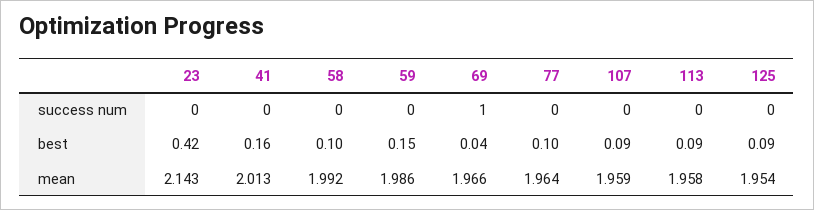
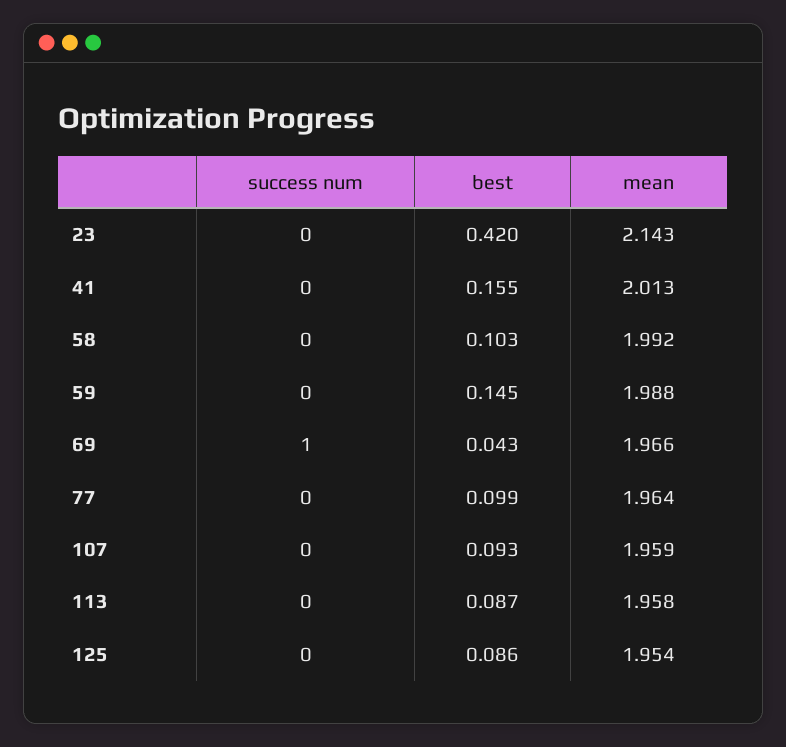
  {
    "23": {
      "success num": 0,
      "best": 0.42,
      "mean": 2.143
    },
    "41": {
      "success num": 0,
      "best": 0.155,
      "mean": 2.013
    },
    "58": {
      "success num": 0,
      "best": 0.103,
      "mean": 1.992
    },
    "59": {
      "success num": 0,
      "best": 0.145,
-     "mean": 1.986
+     "mean": 1.988
    },
    "69": {
      "success num": 1,
      "best": 0.043,
      "mean": 1.966
    },
    "77": {
      "success num": 0,
      "best": 0.099,
      "mean": 1.964
    },
    "107": {
      "success num": 0,
      "best": 0.093,
      "mean": 1.959
    },
    "113": {
      "success num": 0,
      "best": 0.087,
      "mean": 1.958
    },
    "125": {
      "success num": 0,
      "best": 0.086,
      "mean": 1.954
    }
  }

